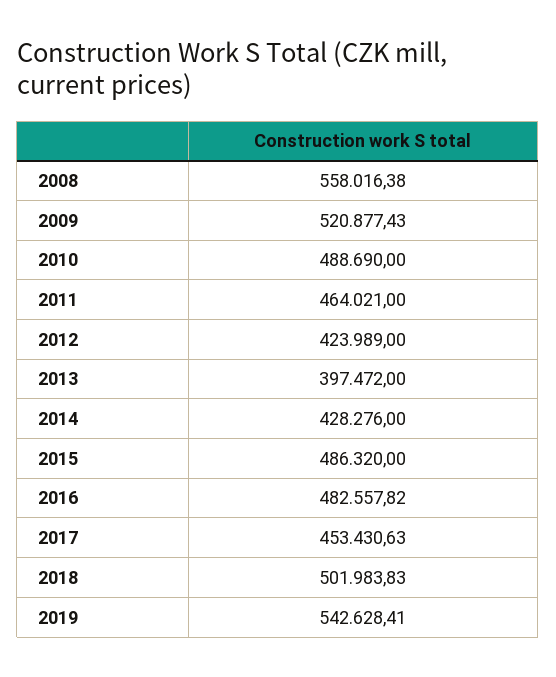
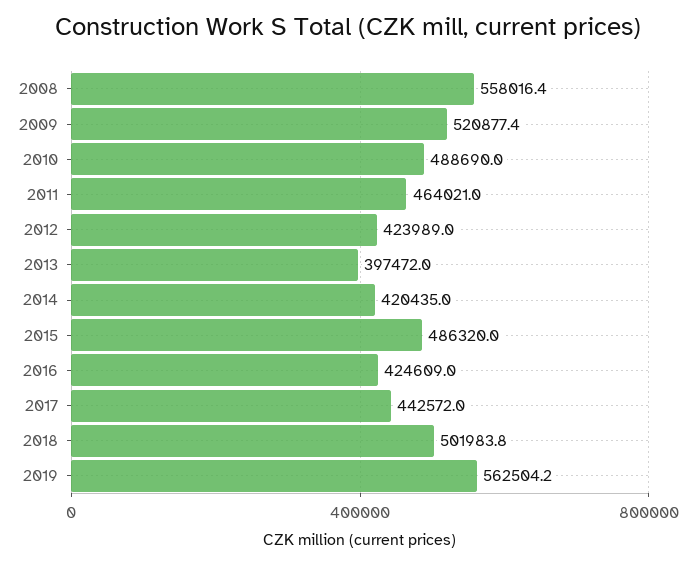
  {
    "2008": 558016.38,
    "2009": 520877.43,
    "2010": 488690,
    "2011": 464021,
    "2012": 423989,
    "2013": 397472,
-   "2014": 428276,
+   "2014": 420435,
    "2015": 486320,
-   "2016": 482557.82,
+   "2016": 424609,
-   "2017": 453430.63,
+   "2017": 442572,
    "2018": 501983.83,
-   "2019": 542628.41
+   "2019": 562504.2
  }

